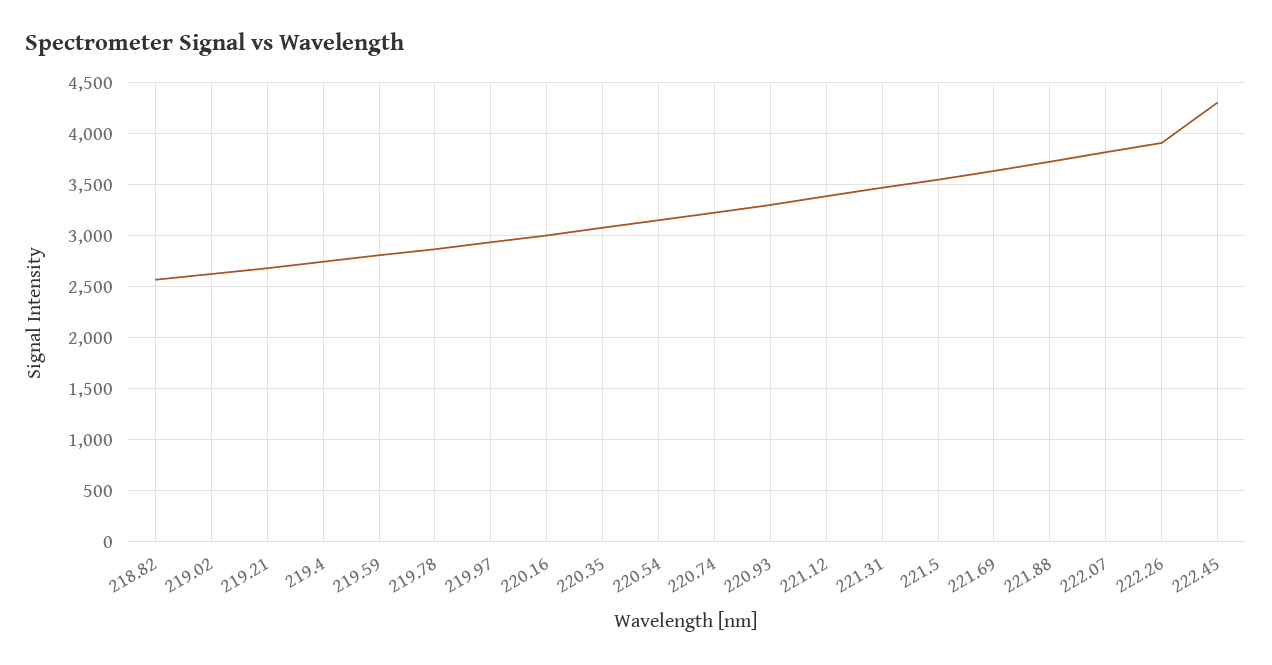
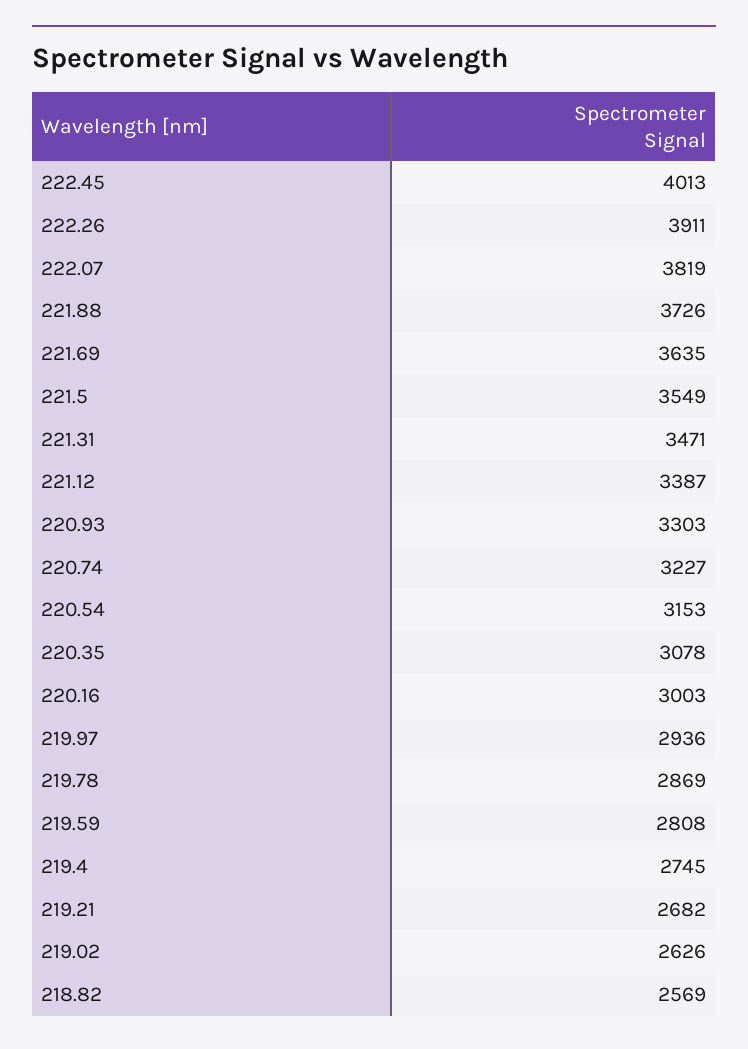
  {
    "218.82": 2569,
    "219.02": 2626,
    "219.21": 2682,
    "219.4": 2745,
    "219.59": 2808,
    "219.78": 2869,
    "219.97": 2936,
    "220.16": 3003,
    "220.35": 3078,
    "220.54": 3153,
    "220.74": 3227,
    "220.93": 3303,
    "221.12": 3387,
    "221.31": 3471,
    "221.5": 3549,
    "221.69": 3635,
    "221.88": 3726,
    "222.07": 3819,
    "222.26": 3911,
-   "222.45": 4300
+   "222.45": 4013
  }

